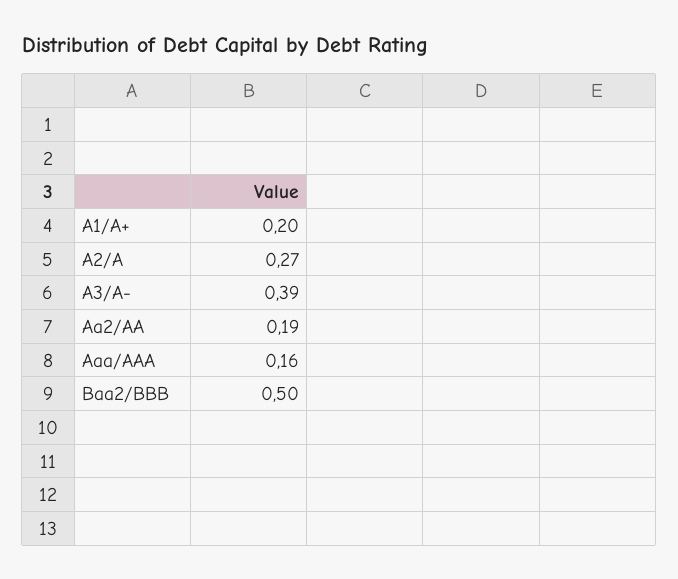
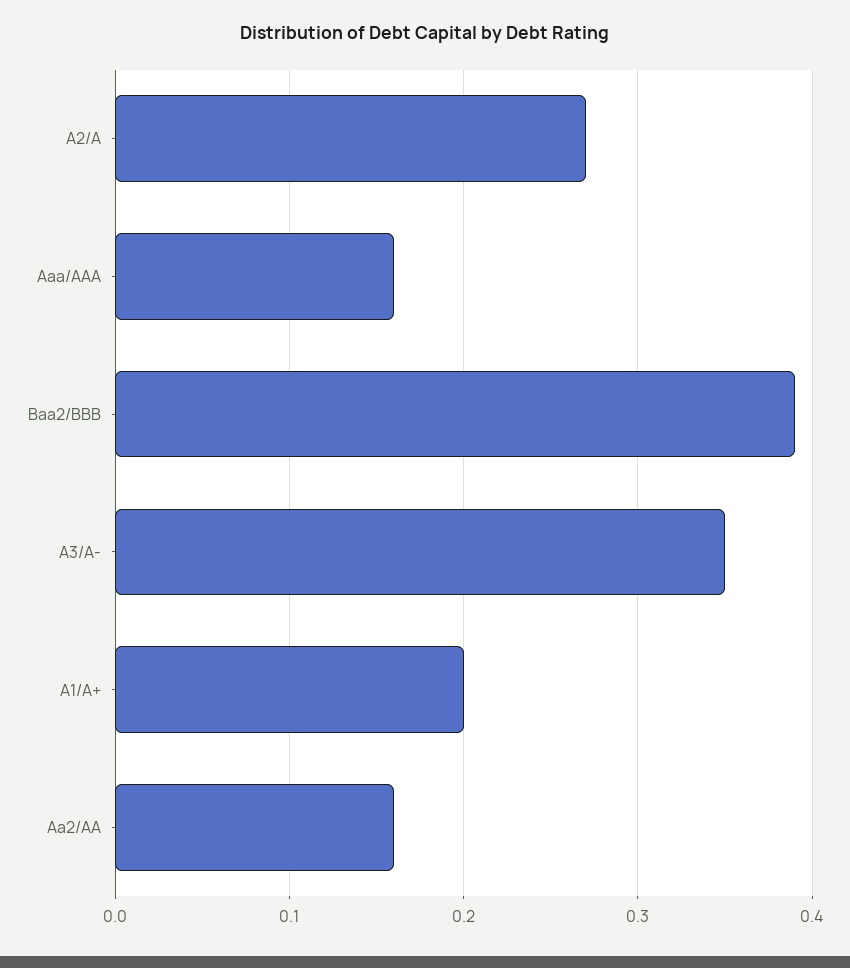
  {
    "A1/A+": 0.2,
    "A2/A": 0.27,
-   "A3/A-": 0.39,
+   "A3/A-": 0.35,
-   "Aa2/AA": 0.19,
+   "Aa2/AA": 0.16,
    "Aaa/AAA": 0.16,
-   "Baa2/BBB": 0.5
+   "Baa2/BBB": 0.39
  }

